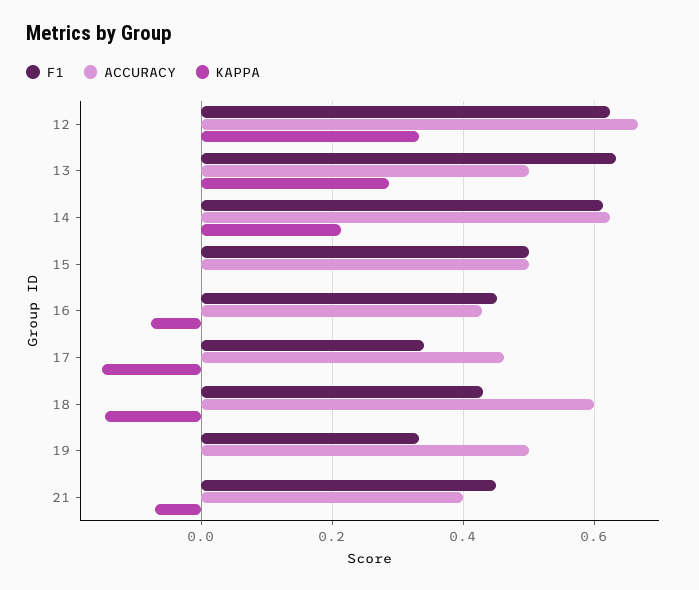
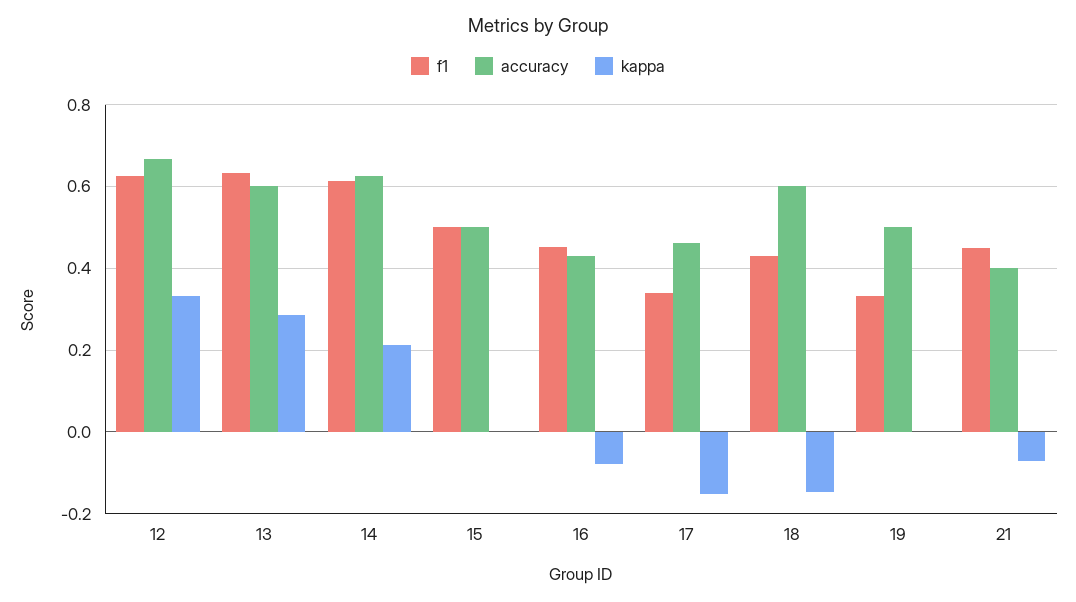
  {
    "F1": {
      "12": 0.62,
      "13": 0.64,
      "14": 0.62,
      "15": 0.5,
      "16": 0.46,
      "17": 0.34,
      "18": 0.44,
      "19": 0.34,
      "21": 0.46
    },
    "ACCURACY": {
      "12": 0.66,
-     "13": 0.5,
+     "13": 0.6,
      "14": 0.62,
      "15": 0.5,
      "16": 0.42,
      "17": 0.46,
      "18": 0.6,
      "19": 0.5,
      "21": 0.4
    },
    "KAPPA": {
      "12": 0.34,
      "13": 0.28,
      "14": 0.22,
      "15": 0,
      "16": -0.08,
      "17": -0.16,
      "18": -0.14,
      "19": 0,
      "21": -0.08
    }
  }

